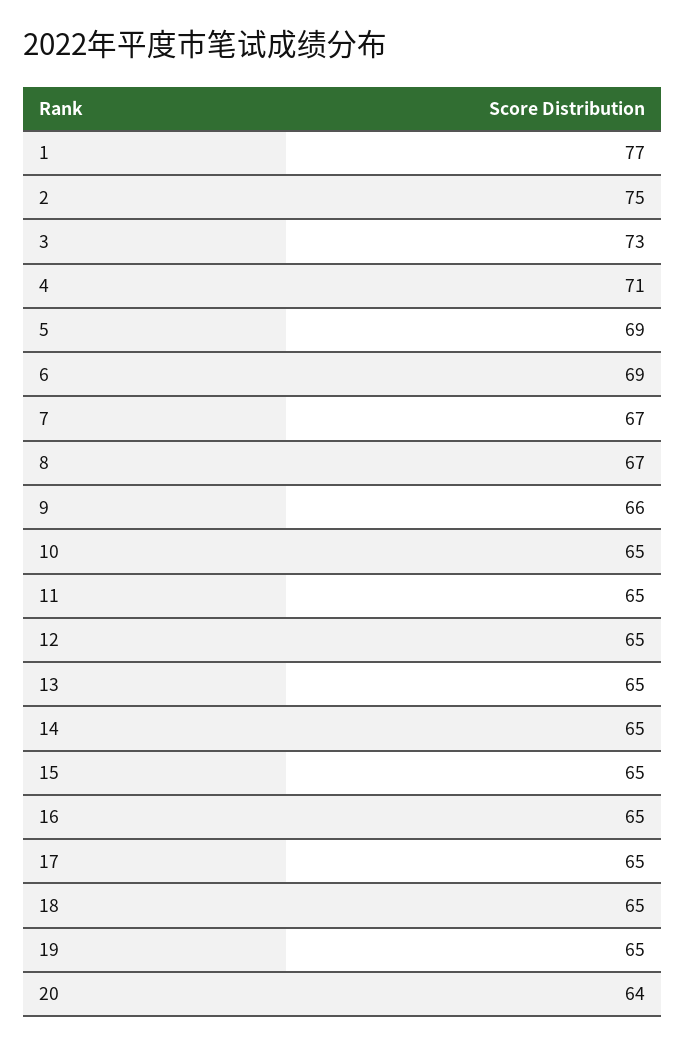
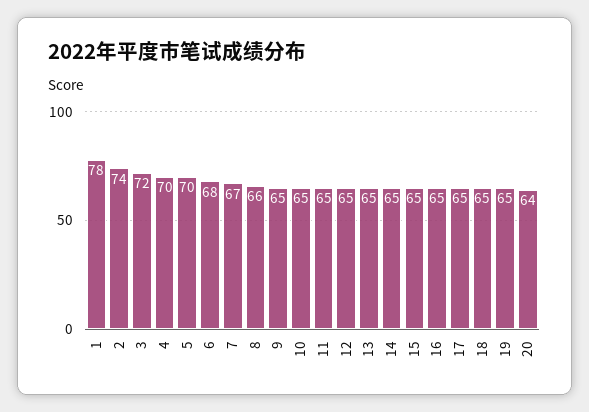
  {
-   "1": 77,
+   "1": 78,
-   "2": 75,
+   "2": 74,
-   "3": 73,
+   "3": 72,
-   "4": 71,
+   "4": 70,
-   "5": 69,
+   "5": 70,
-   "6": 69,
+   "6": 68,
    "7": 67,
-   "8": 67,
+   "8": 66,
-   "9": 66,
+   "9": 65,
    "10": 65,
    "11": 65,
    "12": 65,
    "13": 65,
    "14": 65,
    "15": 65,
    "16": 65,
    "17": 65,
    "18": 65,
    "19": 65,
    "20": 64
  }

